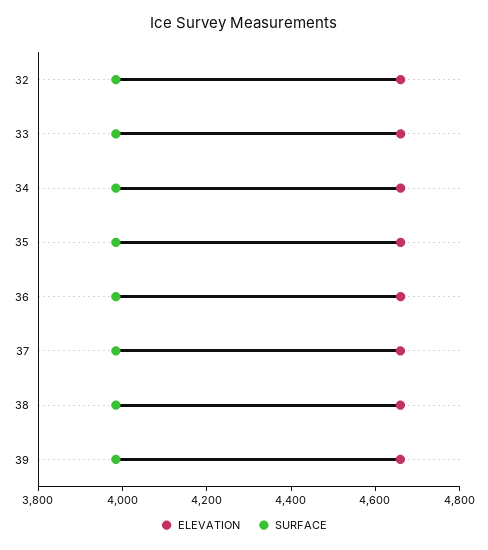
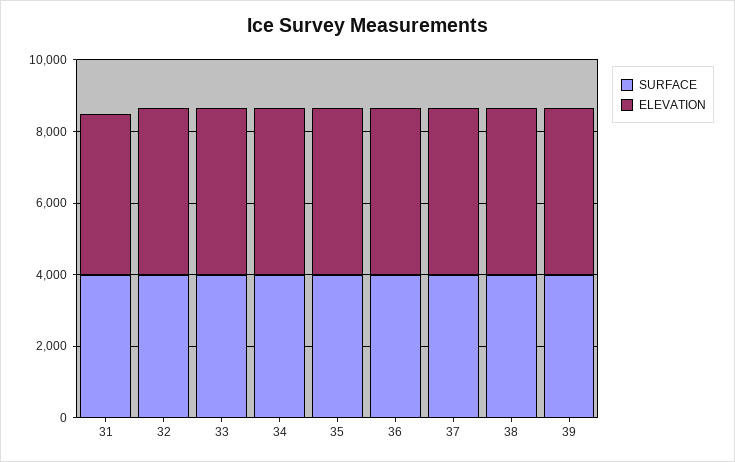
  {
    "ELEVATION": {
      "32": 4650,
      "33": 4650,
      "34": 4650,
      "35": 4650,
      "36": 4650,
      "37": 4650,
      "38": 4650,
-     "39": 4650
+     "39": 4650,
+     "31": 4500
    },
    "SURFACE": {
      "32": 4000,
      "33": 4000,
      "34": 4000,
      "35": 4000,
      "36": 4000,
      "37": 4000,
      "38": 4000,
-     "39": 4000
+     "39": 4000,
+     "31": 4000
    }
  }

